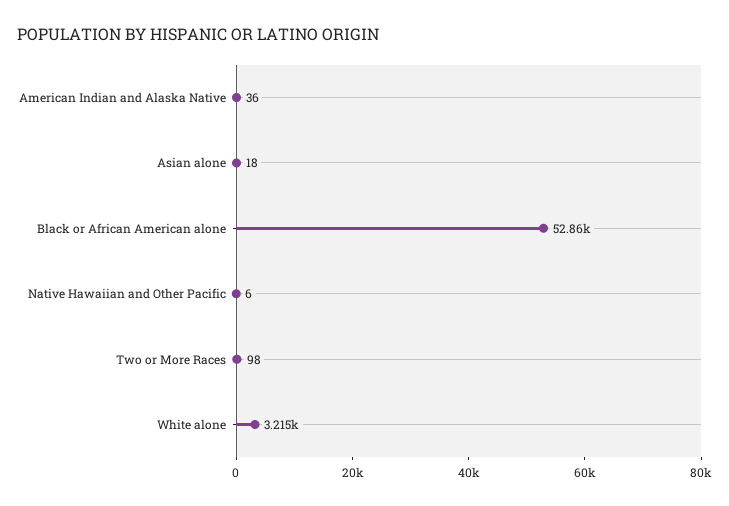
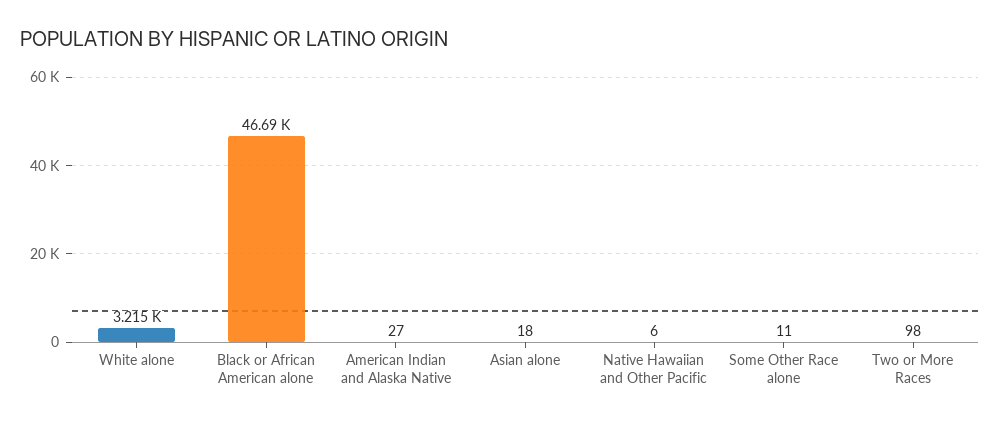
  {
-   "American Indian and Alaska Native": 36,
+   "American Indian and Alaska Native": 27,
    "Asian alone": 18,
-   "Black or African American alone": 52860,
+   "Black or African American alone": 46690,
    "Native Hawaiian and Other Pacific": 6,
    "Two or More Races": 98,
-   "White alone": 3215
+   "White alone": 3215,
+   "Some Other Race alone": 11
  }

